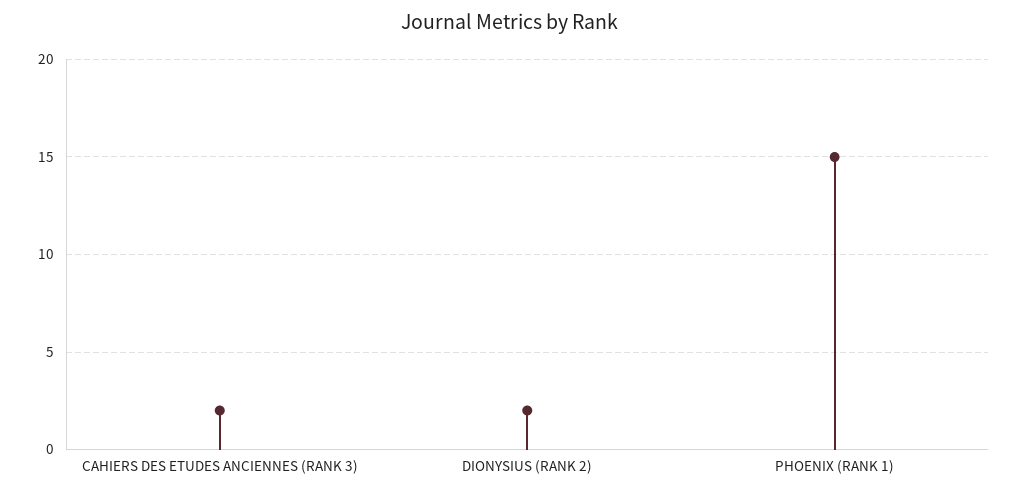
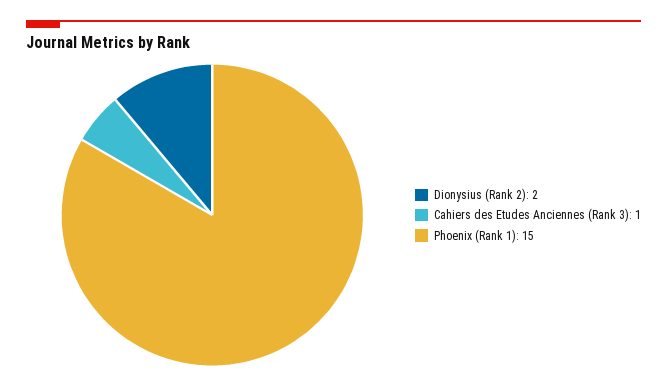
  {
-   "CAHIERS DES ETUDES ANCIENNES (RANK 3)": 2,
+   "CAHIERS DES ETUDES ANCIENNES (RANK 3)": 1,
    "DIONYSIUS (RANK 2)": 2,
    "PHOENIX (RANK 1)": 15
  }

